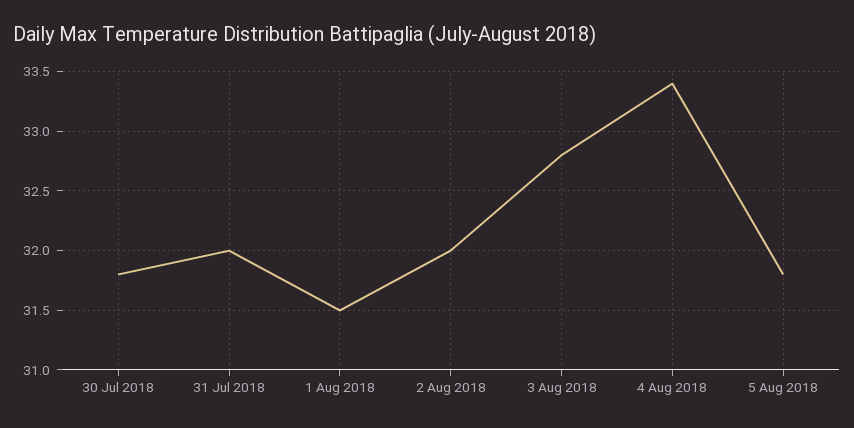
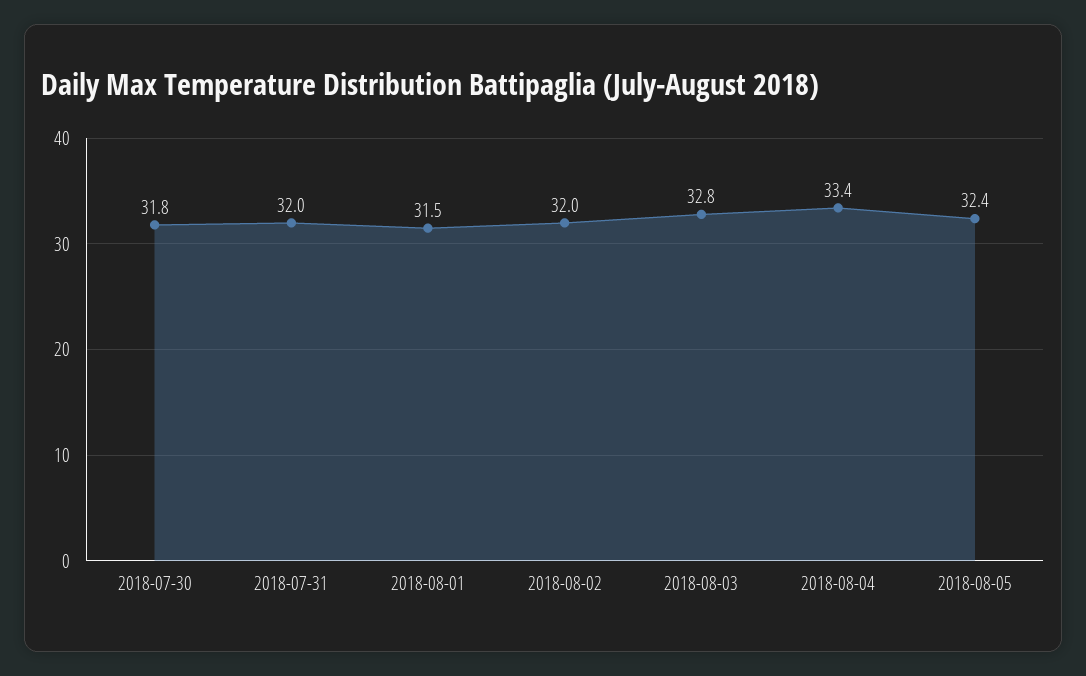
  {
    "30 Jul 2018": 31.8,
    "31 Jul 2018": 32,
    "1 Aug 2018": 31.5,
    "2 Aug 2018": 32,
    "3 Aug 2018": 32.8,
    "4 Aug 2018": 33.4,
-   "5 Aug 2018": 31.8
+   "5 Aug 2018": 32.4
  }

